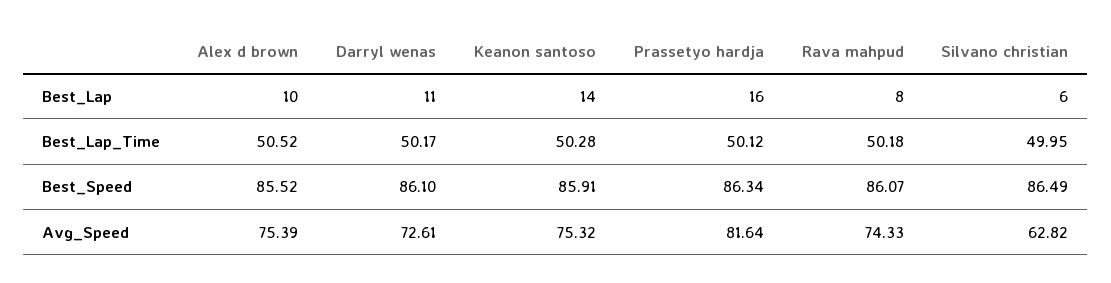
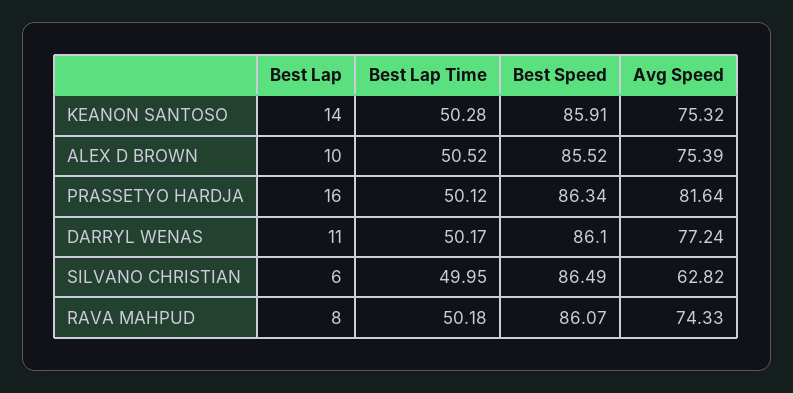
  {
    "Alex d brown": {
      "Best_Lap": 10,
      "Best_Lap_Time": 50.52,
      "Best_Speed": 85.52,
      "Avg_Speed": 75.39
    },
    "Darryl wenas": {
      "Best_Lap": 11,
      "Best_Lap_Time": 50.17,
      "Best_Speed": 86.1,
-     "Avg_Speed": 72.61
+     "Avg_Speed": 77.24
    },
    "Keanon santoso": {
      "Best_Lap": 14,
      "Best_Lap_Time": 50.28,
      "Best_Speed": 85.91,
      "Avg_Speed": 75.32
    },
    "Prassetyo hardja": {
      "Best_Lap": 16,
      "Best_Lap_Time": 50.12,
      "Best_Speed": 86.34,
      "Avg_Speed": 81.64
    },
    "Rava mahpud": {
      "Best_Lap": 8,
      "Best_Lap_Time": 50.18,
      "Best_Speed": 86.07,
      "Avg_Speed": 74.33
    },
    "Silvano christian": {
      "Best_Lap": 6,
      "Best_Lap_Time": 49.95,
      "Best_Speed": 86.49,
      "Avg_Speed": 62.82
    }
  }

